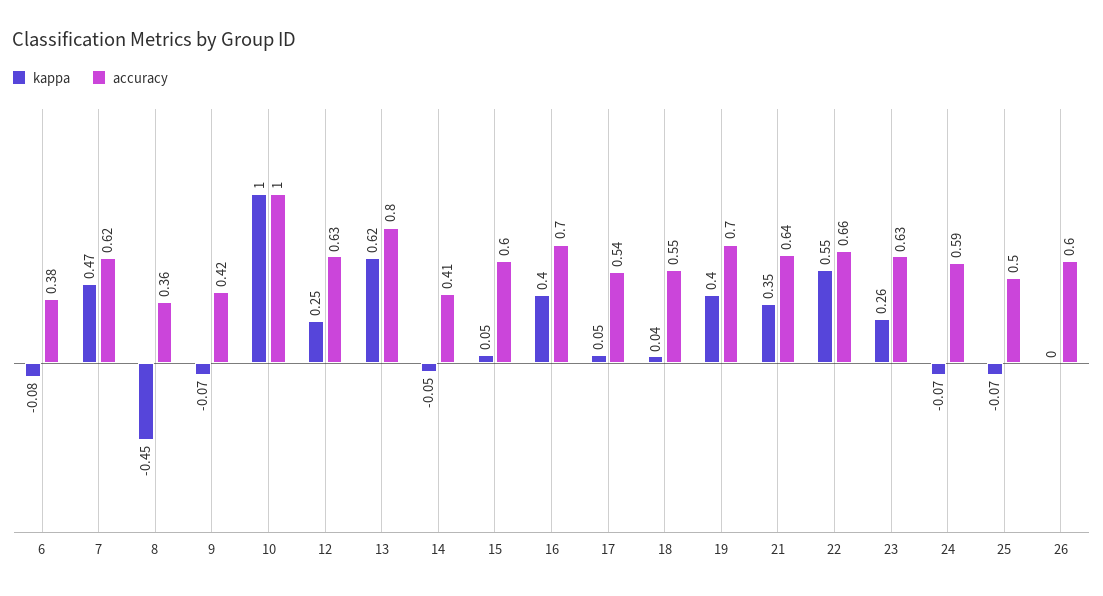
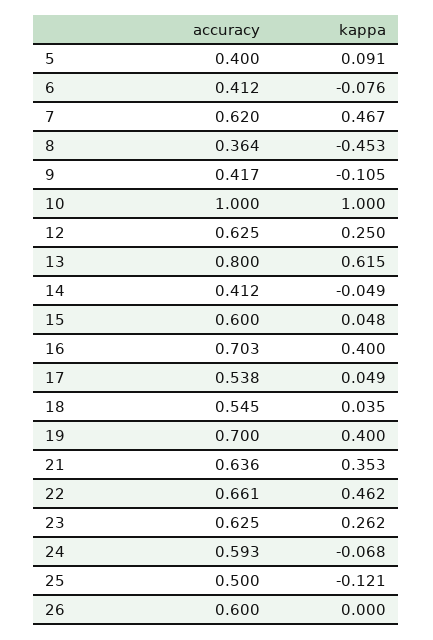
  {
    "kappa": {
      "6": -0.076,
      "7": 0.467,
      "8": -0.453,
-     "9": -0.07,
+     "9": -0.105,
      "10": 1,
      "12": 0.25,
      "13": 0.615,
      "14": -0.049,
      "15": 0.048,
      "16": 0.4,
      "17": 0.049,
      "18": 0.035,
      "19": 0.4,
      "21": 0.353,
-     "22": 0.55,
+     "22": 0.462,
      "23": 0.262,
      "24": -0.068,
-     "25": -0.07,
+     "25": -0.121,
-     "26": 0
+     "26": 0,
+     "5": 0.091
    },
    "accuracy": {
-     "6": 0.38,
+     "6": 0.412,
      "7": 0.62,
      "8": 0.364,
      "9": 0.417,
      "10": 1,
      "12": 0.625,
      "13": 0.8,
      "14": 0.412,
      "15": 0.6,
      "16": 0.703,
      "17": 0.538,
      "18": 0.545,
      "19": 0.7,
      "21": 0.636,
      "22": 0.661,
      "23": 0.625,
      "24": 0.593,
      "25": 0.5,
-     "26": 0.6
+     "26": 0.6,
+     "5": 0.4
    }
  }

